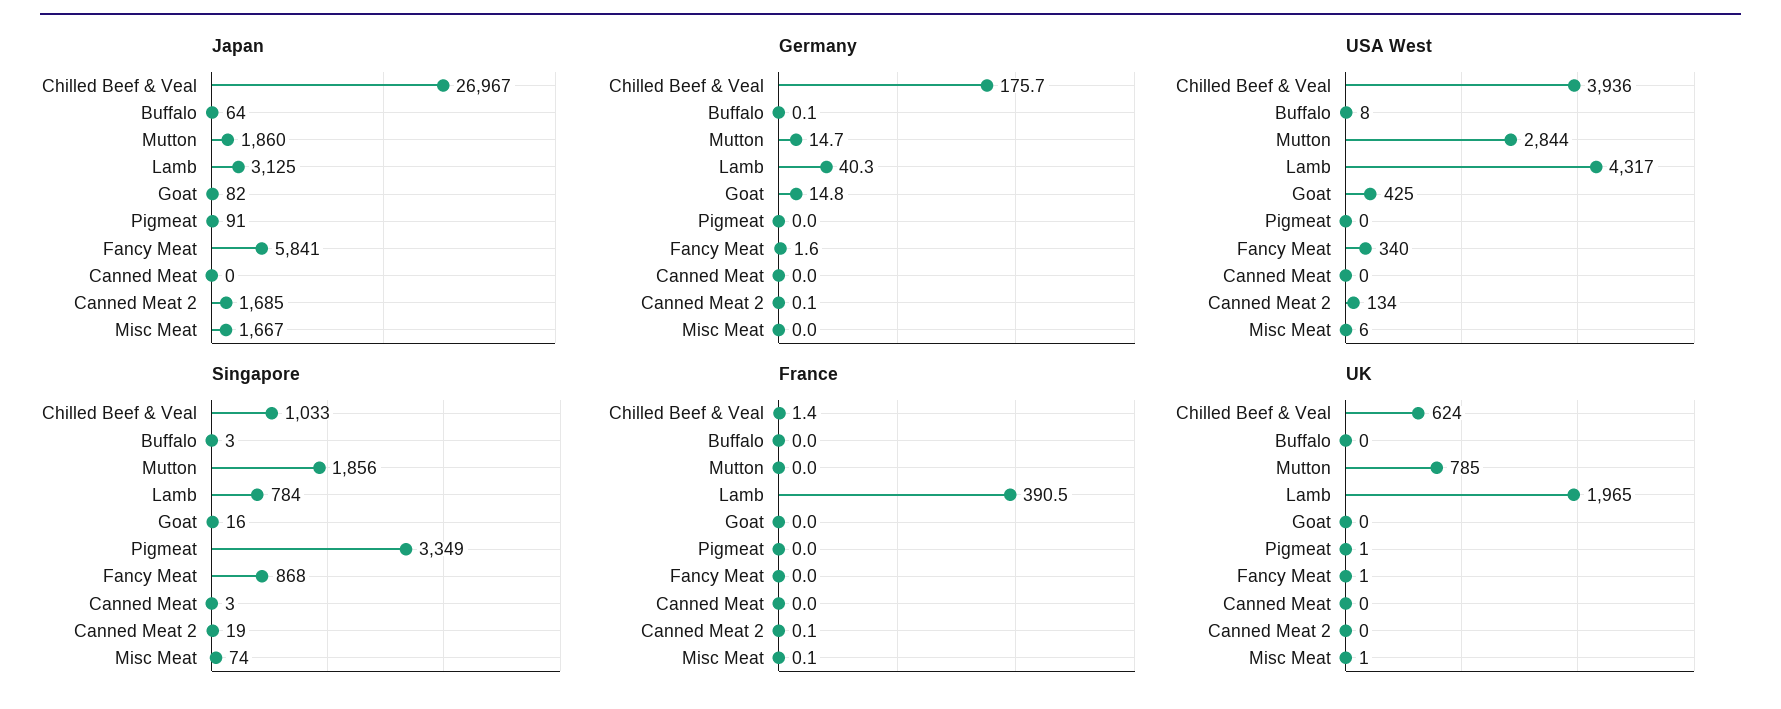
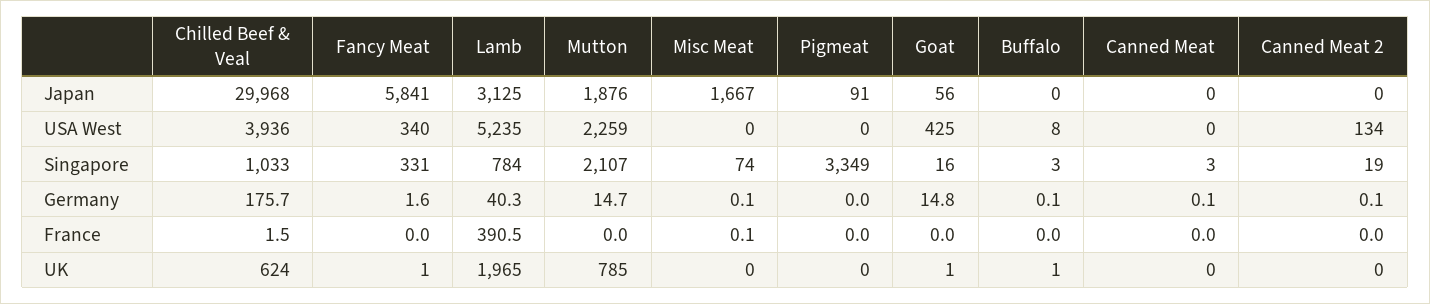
  {
    "Japan": {
-     "Chilled Beef & Veal": 26967,
+     "Chilled Beef & Veal": 29968,
-     "Buffalo": 64,
+     "Buffalo": 0,
-     "Mutton": 1860,
+     "Mutton": 1876,
      "Lamb": 3125,
-     "Goat": 82,
+     "Goat": 56,
      "Pigmeat": 91,
      "Fancy Meat": 5841,
      "Canned Meat": 0,
-     "Canned Meat 2": 1685,
+     "Canned Meat 2": 0,
      "Misc Meat": 1667
    },
    "Germany": {
      "Chilled Beef & Veal": 175.7,
      "Buffalo": 0.1,
      "Mutton": 14.7,
      "Lamb": 40.3,
      "Goat": 14.8,
      "Pigmeat": 0,
      "Fancy Meat": 1.6,
-     "Canned Meat": 0,
+     "Canned Meat": 0.1,
      "Canned Meat 2": 0.1,
-     "Misc Meat": 0
+     "Misc Meat": 0.1
    },
    "USA West": {
      "Chilled Beef & Veal": 3936,
      "Buffalo": 8,
-     "Mutton": 2844,
+     "Mutton": 2259,
-     "Lamb": 4317,
+     "Lamb": 5235,
      "Goat": 425,
      "Pigmeat": 0,
      "Fancy Meat": 340,
      "Canned Meat": 0,
      "Canned Meat 2": 134,
-     "Misc Meat": 6
+     "Misc Meat": 0
    },
    "Singapore": {
      "Chilled Beef & Veal": 1033,
      "Buffalo": 3,
-     "Mutton": 1856,
+     "Mutton": 2107,
      "Lamb": 784,
      "Goat": 16,
      "Pigmeat": 3349,
-     "Fancy Meat": 868,
+     "Fancy Meat": 331,
      "Canned Meat": 3,
      "Canned Meat 2": 19,
      "Misc Meat": 74
    },
    "France": {
-     "Chilled Beef & Veal": 1.4,
+     "Chilled Beef & Veal": 1.5,
      "Buffalo": 0,
      "Mutton": 0,
      "Lamb": 390.5,
      "Goat": 0,
      "Pigmeat": 0,
      "Fancy Meat": 0,
      "Canned Meat": 0,
-     "Canned Meat 2": 0.1,
+     "Canned Meat 2": 0,
      "Misc Meat": 0.1
    },
    "UK": {
      "Chilled Beef & Veal": 624,
-     "Buffalo": 0,
+     "Buffalo": 1,
      "Mutton": 785,
      "Lamb": 1965,
-     "Goat": 0,
+     "Goat": 1,
-     "Pigmeat": 1,
+     "Pigmeat": 0,
      "Fancy Meat": 1,
      "Canned Meat": 0,
      "Canned Meat 2": 0,
-     "Misc Meat": 1
+     "Misc Meat": 0
    }
  }

